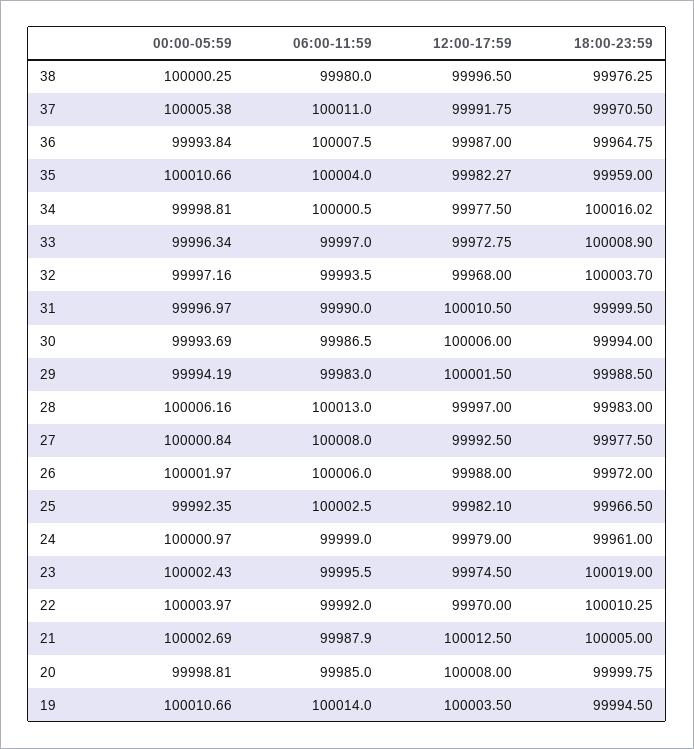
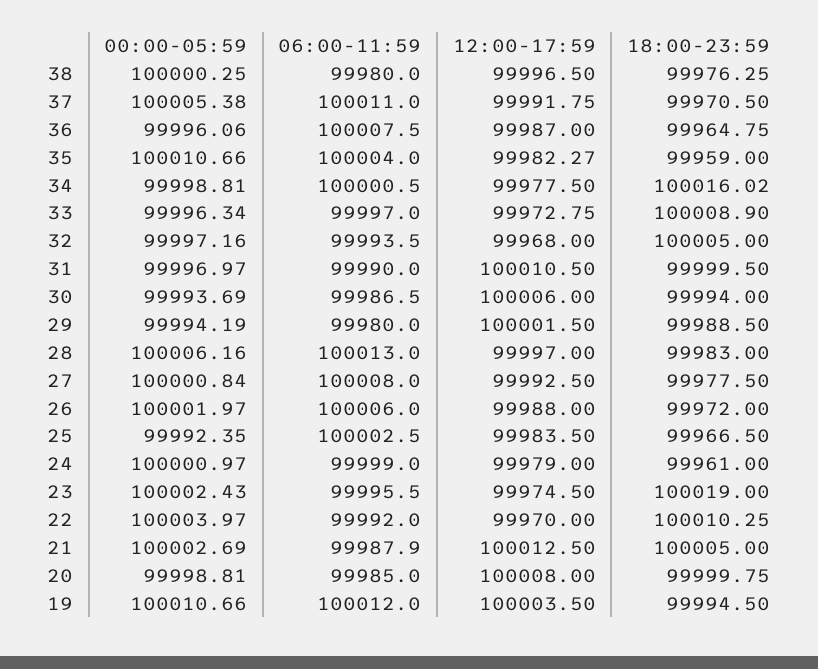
  {
    "00:00-05:59": {
      "38": 100000.25,
      "37": 100005.38,
-     "36": 99993.84,
+     "36": 99996.06,
      "35": 100010.66,
      "34": 99998.81,
      "33": 99996.34,
      "32": 99997.16,
      "31": 99996.97,
      "30": 99993.69,
      "29": 99994.19,
      "28": 100006.16,
      "27": 100000.84,
      "26": 100001.97,
      "25": 99992.35,
      "24": 100000.97,
      "23": 100002.43,
      "22": 100003.97,
      "21": 100002.69,
      "20": 99998.81,
      "19": 100010.66
    },
    "06:00-11:59": {
      "38": 99980,
      "37": 100011,
      "36": 100007.5,
      "35": 100004,
      "34": 100000.5,
      "33": 99997,
      "32": 99993.5,
      "31": 99990,
      "30": 99986.5,
-     "29": 99983,
+     "29": 99980,
      "28": 100013,
      "27": 100008,
      "26": 100006,
      "25": 100002.5,
      "24": 99999,
      "23": 99995.5,
      "22": 99992,
      "21": 99987.9,
      "20": 99985,
-     "19": 100014
+     "19": 100012
    },
    "12:00-17:59": {
      "38": 99996.5,
      "37": 99991.75,
      "36": 99987,
      "35": 99982.27,
      "34": 99977.5,
      "33": 99972.75,
      "32": 99968,
      "31": 100010.5,
      "30": 100006,
      "29": 100001.5,
      "28": 99997,
      "27": 99992.5,
      "26": 99988,
-     "25": 99982.1,
+     "25": 99983.5,
      "24": 99979,
      "23": 99974.5,
      "22": 99970,
      "21": 100012.5,
      "20": 100008,
      "19": 100003.5
    },
    "18:00-23:59": {
      "38": 99976.25,
      "37": 99970.5,
      "36": 99964.75,
      "35": 99959,
      "34": 100016.02,
      "33": 100008.9,
-     "32": 100003.7,
+     "32": 100005,
      "31": 99999.5,
      "30": 99994,
      "29": 99988.5,
      "28": 99983,
      "27": 99977.5,
      "26": 99972,
      "25": 99966.5,
      "24": 99961,
      "23": 100019,
      "22": 100010.25,
      "21": 100005,
      "20": 99999.75,
      "19": 99994.5
    }
  }

